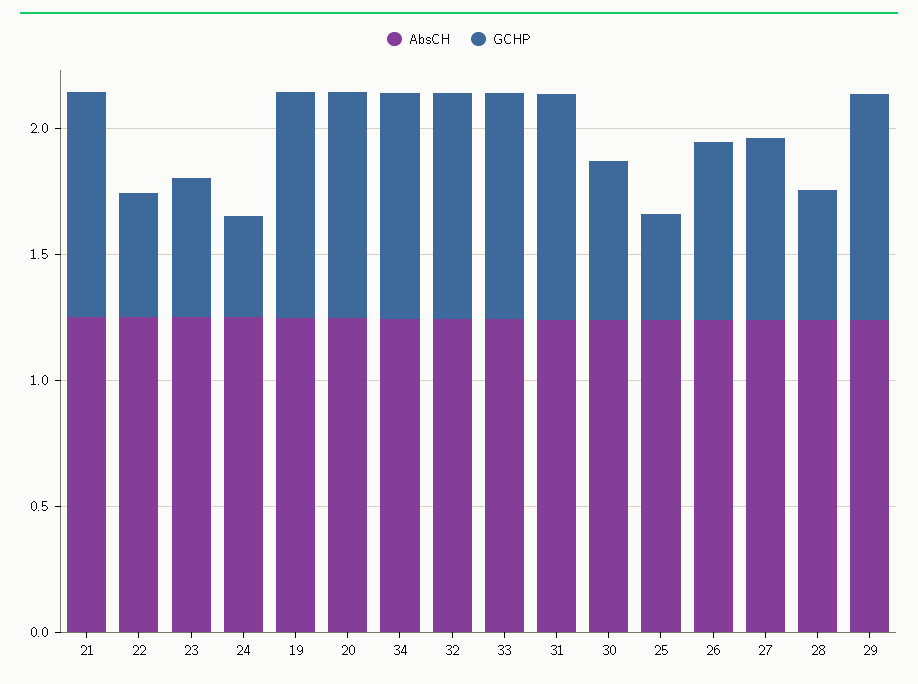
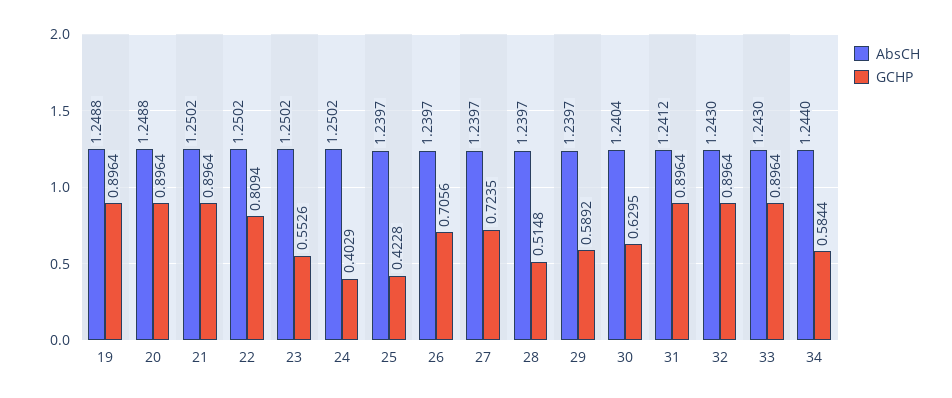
  {
    "AbsCH": {
      "21": 1.2502,
      "22": 1.2502,
      "23": 1.2502,
      "24": 1.2502,
      "19": 1.2488,
      "20": 1.2488,
      "34": 1.244,
      "32": 1.243,
      "33": 1.243,
      "31": 1.2412,
      "30": 1.2404,
      "25": 1.2397,
      "26": 1.2397,
      "27": 1.2397,
      "28": 1.2397,
      "29": 1.2397
    },
    "GCHP": {
      "21": 0.8964,
-     "22": 0.5,
+     "22": 0.8094,
      "23": 0.5526,
      "24": 0.4029,
      "19": 0.8964,
      "20": 0.8964,
-     "34": 0.9,
+     "34": 0.5844,
      "32": 0.8964,
      "33": 0.8964,
      "31": 0.8964,
      "30": 0.6295,
      "25": 0.4228,
      "26": 0.7056,
      "27": 0.7235,
      "28": 0.5148,
-     "29": 0.9
+     "29": 0.5892
    }
  }

